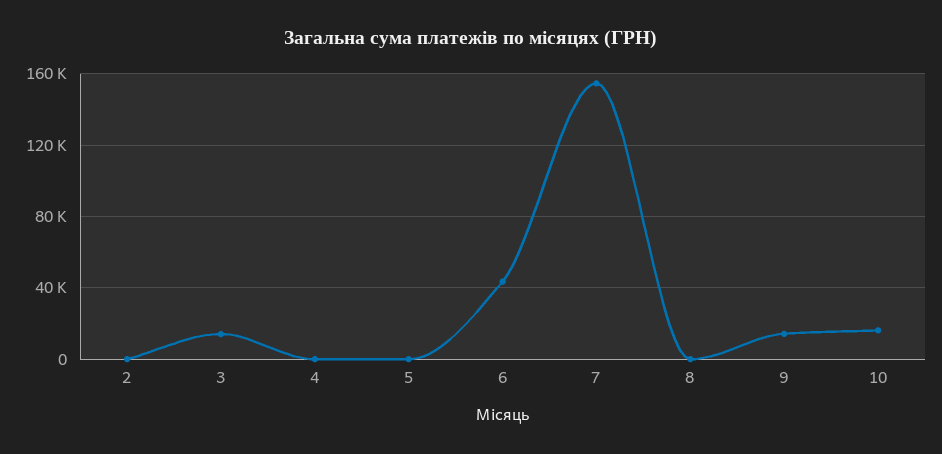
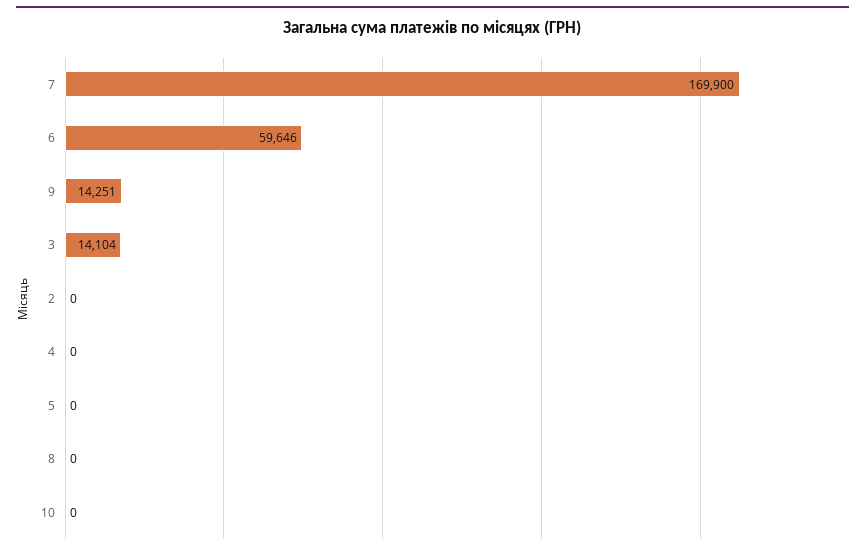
  {
    "2": 0,
    "3": 14104,
    "4": 0,
    "5": 0,
-   "6": 45000,
+   "6": 59646,
-   "7": 155000,
+   "7": 169900,
    "8": 0,
    "9": 14251,
-   "10": 15000
+   "10": 0
  }

